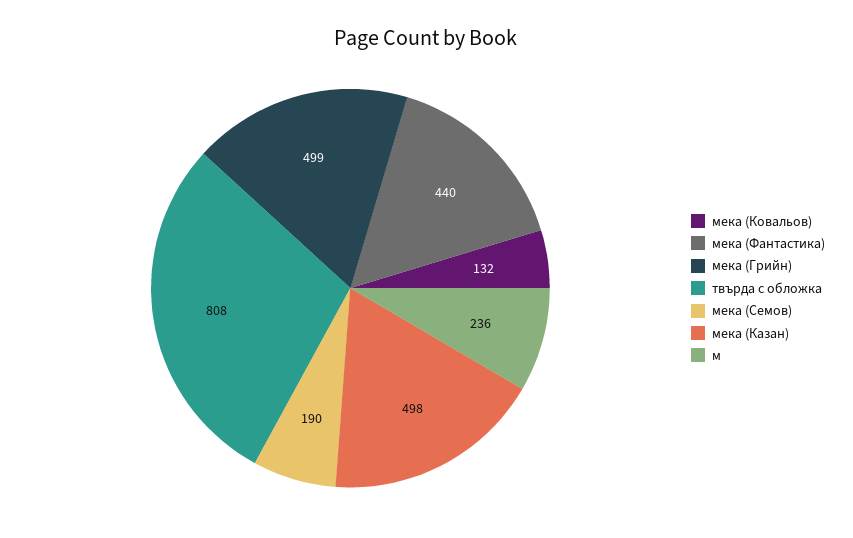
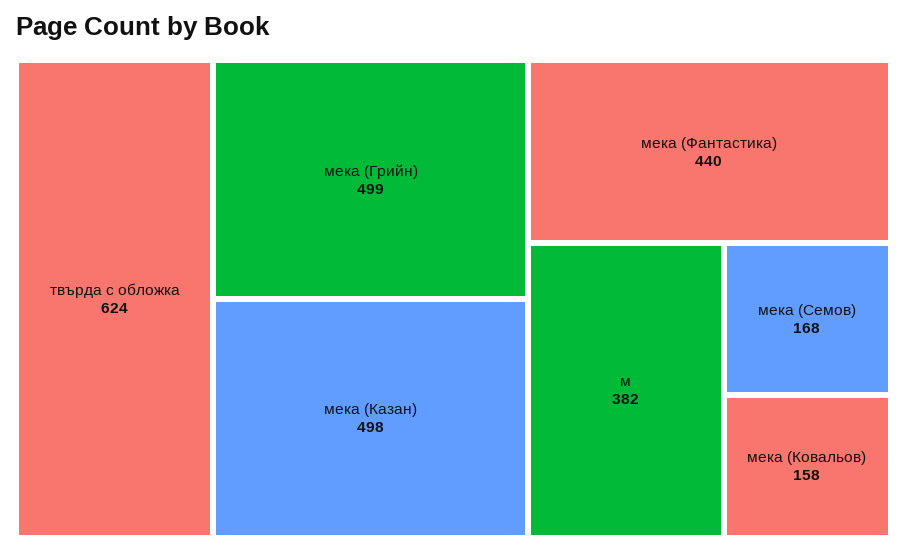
  {
-   "мека (Ковальов)": 132,
+   "мека (Ковальов)": 158,
    "мека (Фантастика)": 440,
    "мека (Грийн)": 499,
-   "твърда с обложка": 808,
+   "твърда с обложка": 624,
-   "мека (Семов)": 190,
+   "мека (Семов)": 168,
    "мека (Казан)": 498,
-   "м": 236
+   "м": 382
  }

